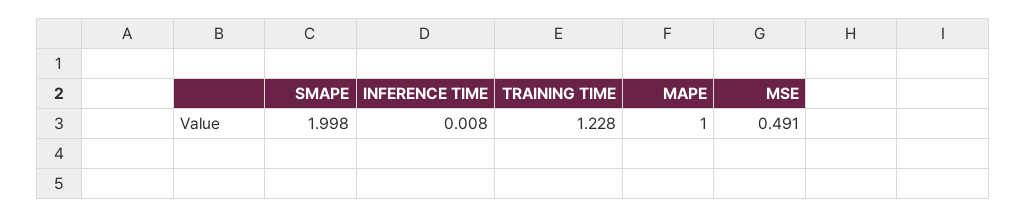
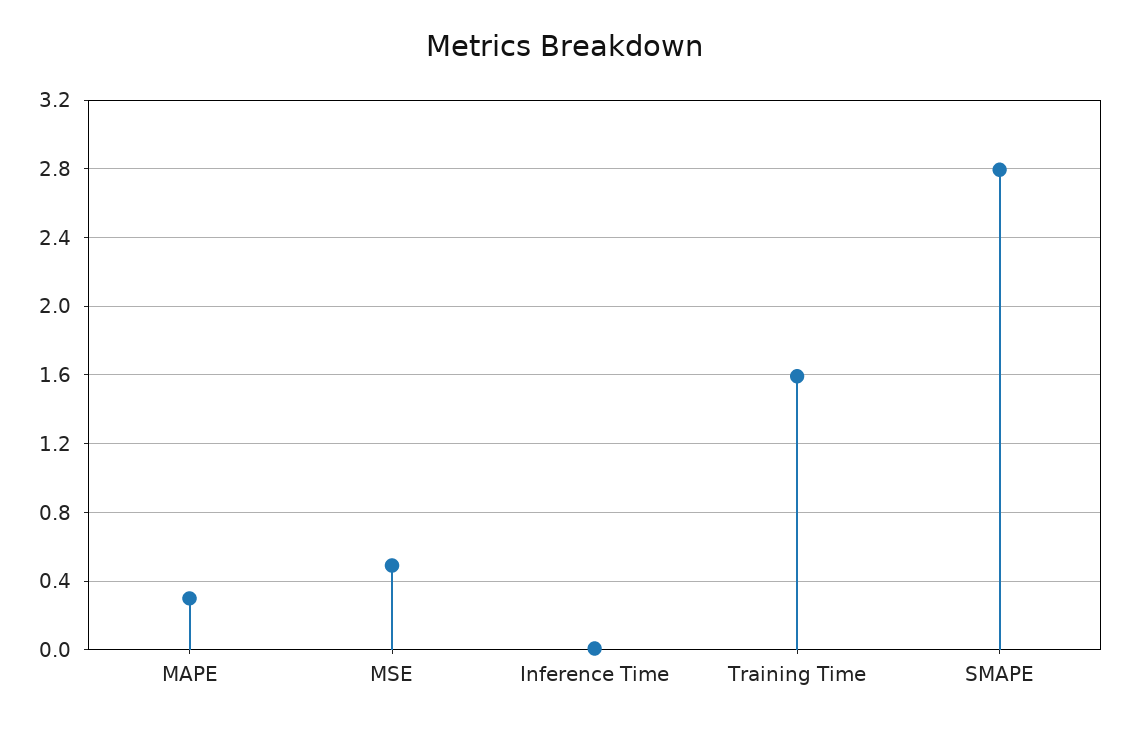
  {
-   "SMAPE": 1.998,
+   "SMAPE": 2.8,
    "INFERENCE TIME": 0.008,
-   "TRAINING TIME": 1.228,
+   "TRAINING TIME": 1.6,
-   "MAPE": 1,
+   "MAPE": 0.3,
    "MSE": 0.491
  }

